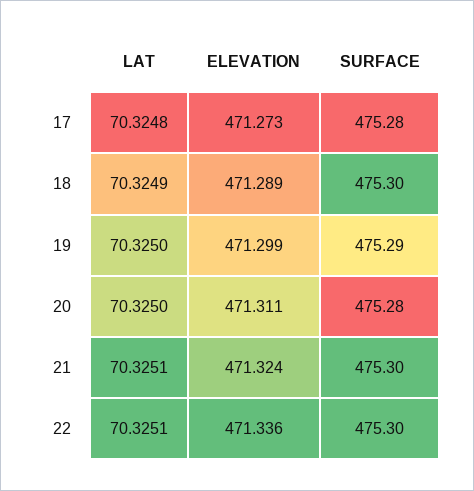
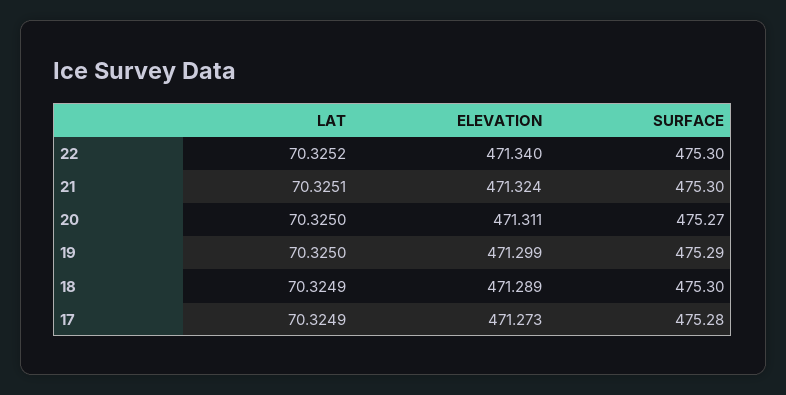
  {
    "LAT": {
-     "17": 70.3248,
+     "17": 70.3249,
      "18": 70.3249,
      "19": 70.325,
      "20": 70.325,
      "21": 70.3251,
-     "22": 70.3251
+     "22": 70.3252
    },
    "ELEVATION": {
      "17": 471.273,
      "18": 471.289,
      "19": 471.299,
      "20": 471.311,
      "21": 471.324,
-     "22": 471.336
+     "22": 471.34
    },
    "SURFACE": {
      "17": 475.28,
      "18": 475.3,
      "19": 475.29,
-     "20": 475.28,
+     "20": 475.27,
      "21": 475.3,
      "22": 475.3
    }
  }

